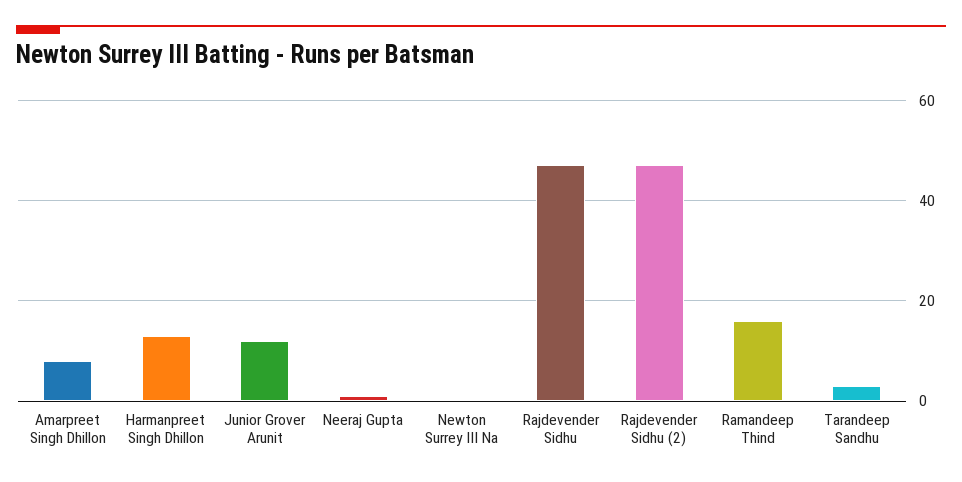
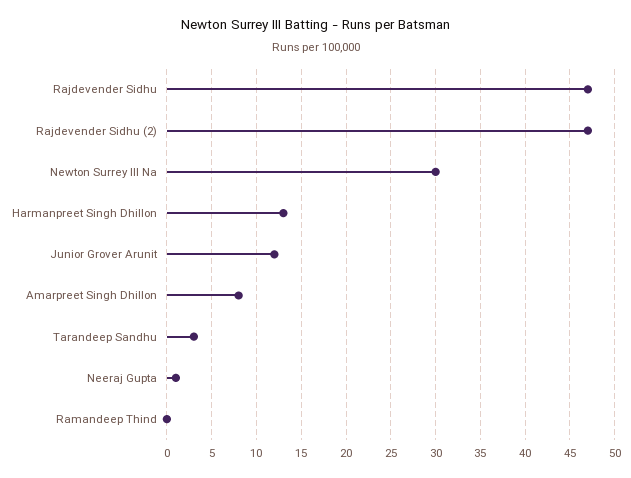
  {
    "Amarpreet Singh Dhillon": 8,
    "Harmanpreet Singh Dhillon": 13,
    "Junior Grover Arunit": 12,
    "Neeraj Gupta": 1,
-   "Newton Surrey III Na": 0,
+   "Newton Surrey III Na": 30,
    "Rajdevender Sidhu": 47,
    "Rajdevender Sidhu (2)": 47,
-   "Ramandeep Thind": 15,
+   "Ramandeep Thind": 0,
    "Tarandeep Sandhu": 3
  }

